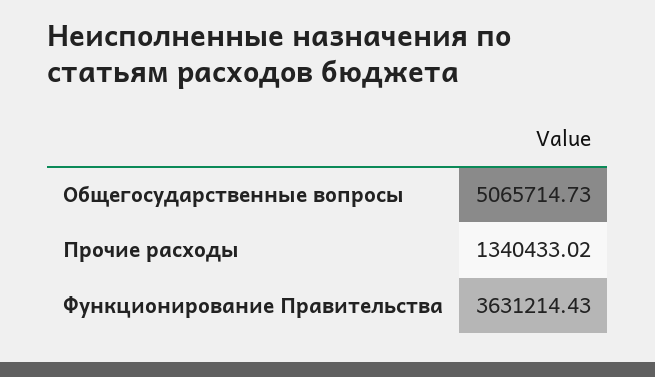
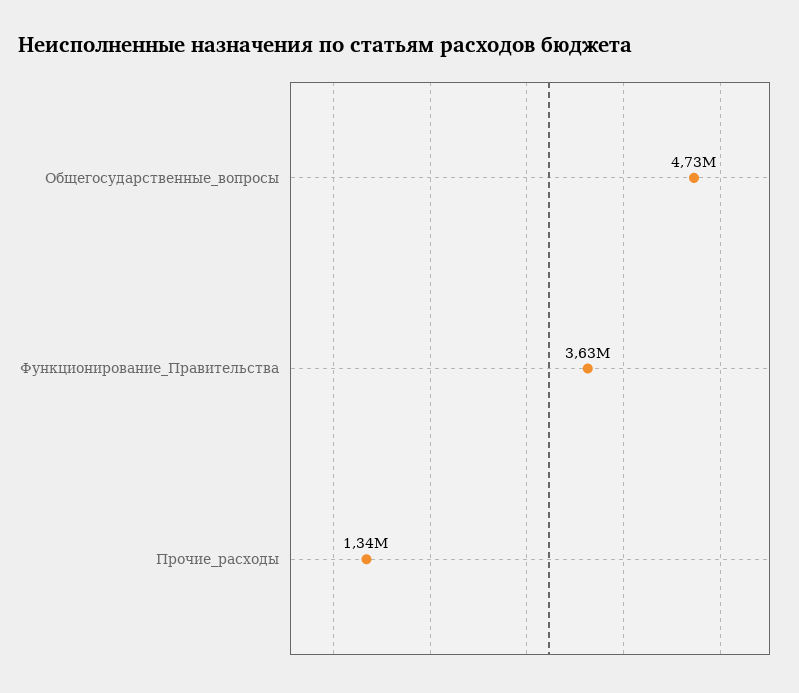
  {
-   "Общегосударственные вопросы": 5065714.73,
+   "Общегосударственные вопросы": 4730000,
    "Прочие расходы": 1340433.02,
    "Функционирование Правительства": 3631214.43
  }

